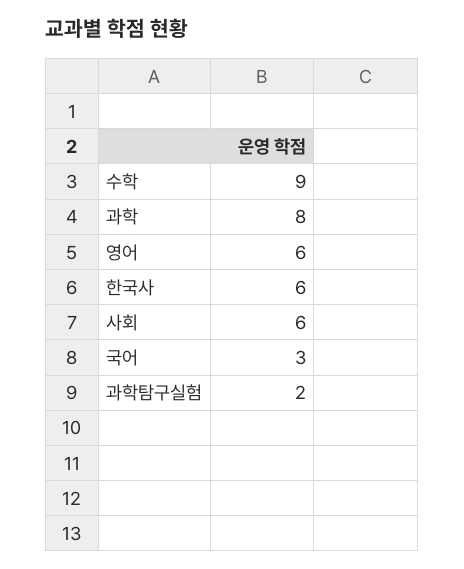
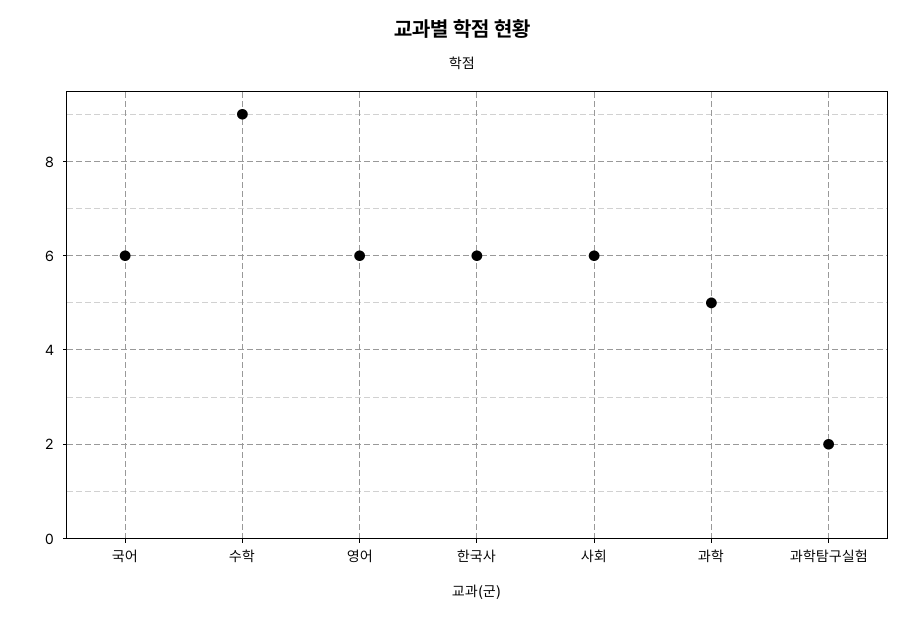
  {
    "수학": 9,
-   "과학": 8,
+   "과학": 5,
    "영어": 6,
    "한국사": 6,
    "사회": 6,
-   "국어": 3,
+   "국어": 6,
    "과학탐구실험": 2
  }

